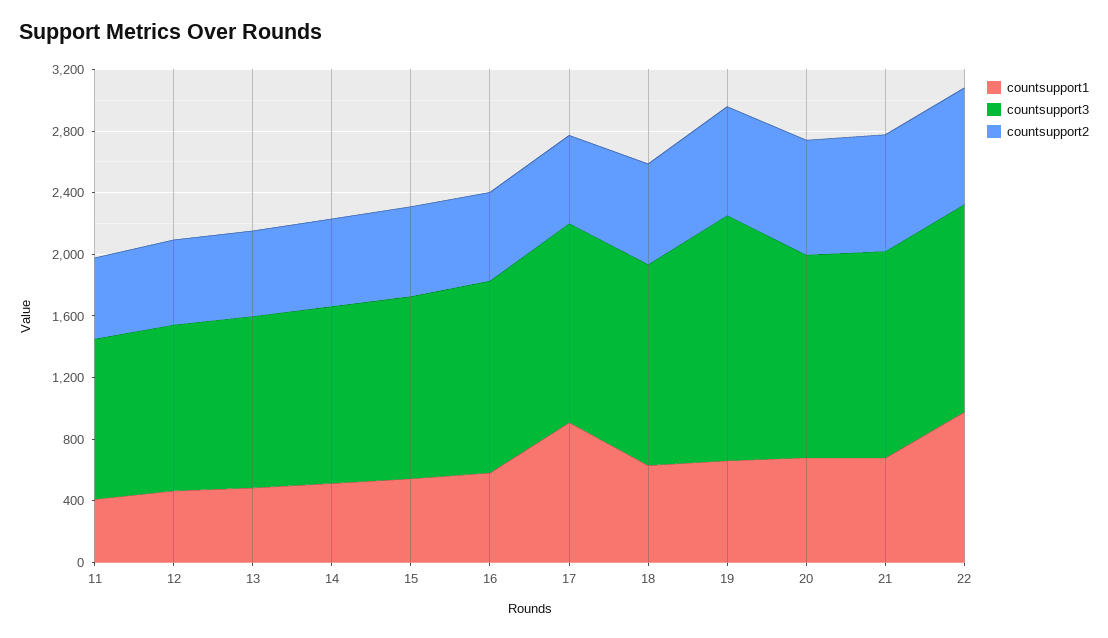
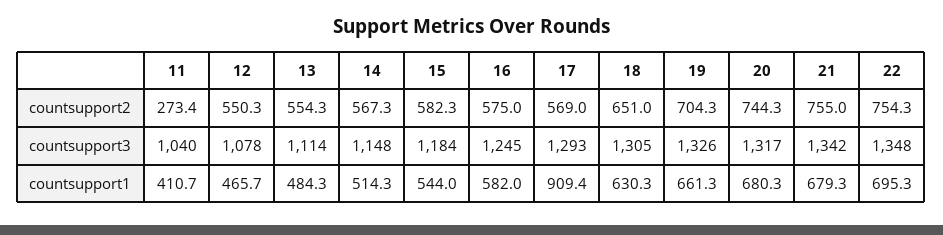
  {
    "countsupport1": {
      "11": 410.7,
      "12": 465.7,
      "13": 484.3,
      "14": 514.3,
      "15": 544,
      "16": 582,
      "17": 909.4,
      "18": 630.3,
      "19": 661.3,
      "20": 680.3,
      "21": 679.3,
-     "22": 1000
+     "22": 695.3
    },
    "countsupport3": {
      "11": 1040,
      "12": 1078,
      "13": 1114,
      "14": 1148,
      "15": 1184,
      "16": 1245,
      "17": 1293,
      "18": 1305,
-     "19": 1600,
+     "19": 1326,
      "20": 1317,
      "21": 1342,
      "22": 1348
    },
    "countsupport2": {
-     "11": 500,
+     "11": 273.4,
      "12": 550.3,
      "13": 554.3,
      "14": 567.3,
      "15": 582.3,
      "16": 575,
      "17": 569,
      "18": 651,
      "19": 704.3,
      "20": 744.3,
      "21": 755,
      "22": 754.3
    }
  }

